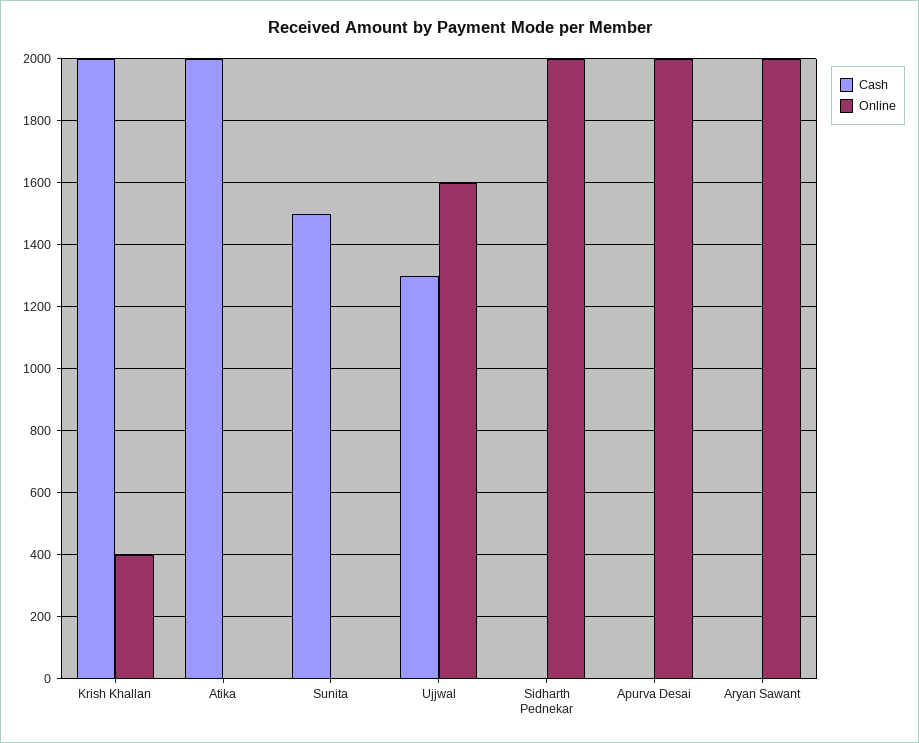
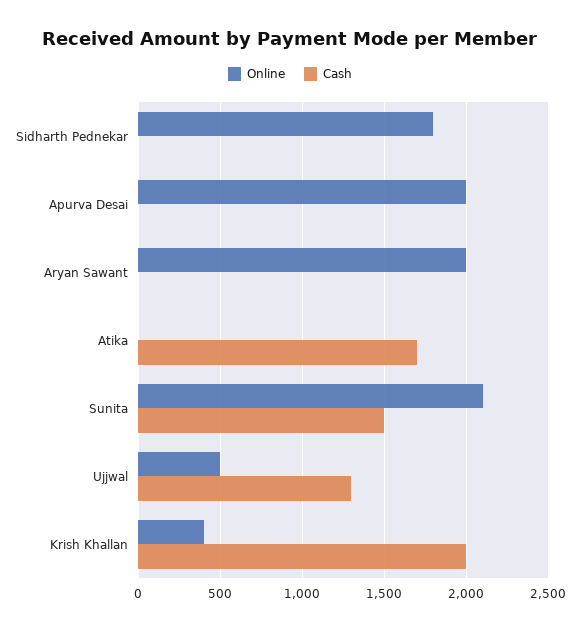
  {
    "Cash": {
      "Krish Khallan": 2000,
-     "Atika": 2000,
+     "Atika": 1700,
      "Sunita": 1500,
      "Ujjwal": 1300,
      "Sidharth Pednekar": 0,
      "Apurva Desai": 0,
      "Aryan Sawant": 0
    },
    "Online": {
      "Krish Khallan": 400,
      "Atika": 0,
-     "Sunita": 0,
+     "Sunita": 2100,
-     "Ujjwal": 1600,
+     "Ujjwal": 500,
-     "Sidharth Pednekar": 2000,
+     "Sidharth Pednekar": 1800,
      "Apurva Desai": 2000,
      "Aryan Sawant": 2000
    }
  }

